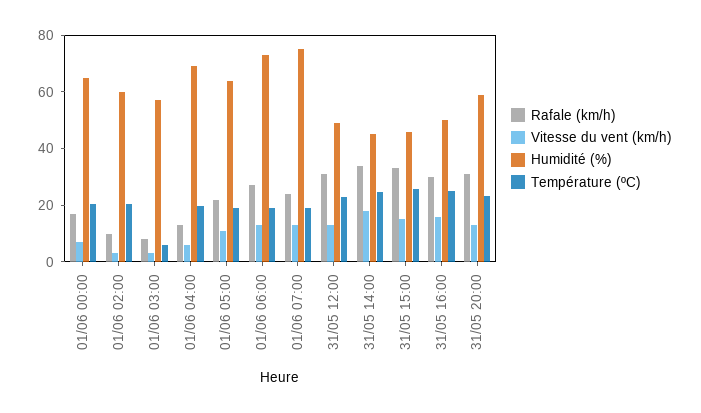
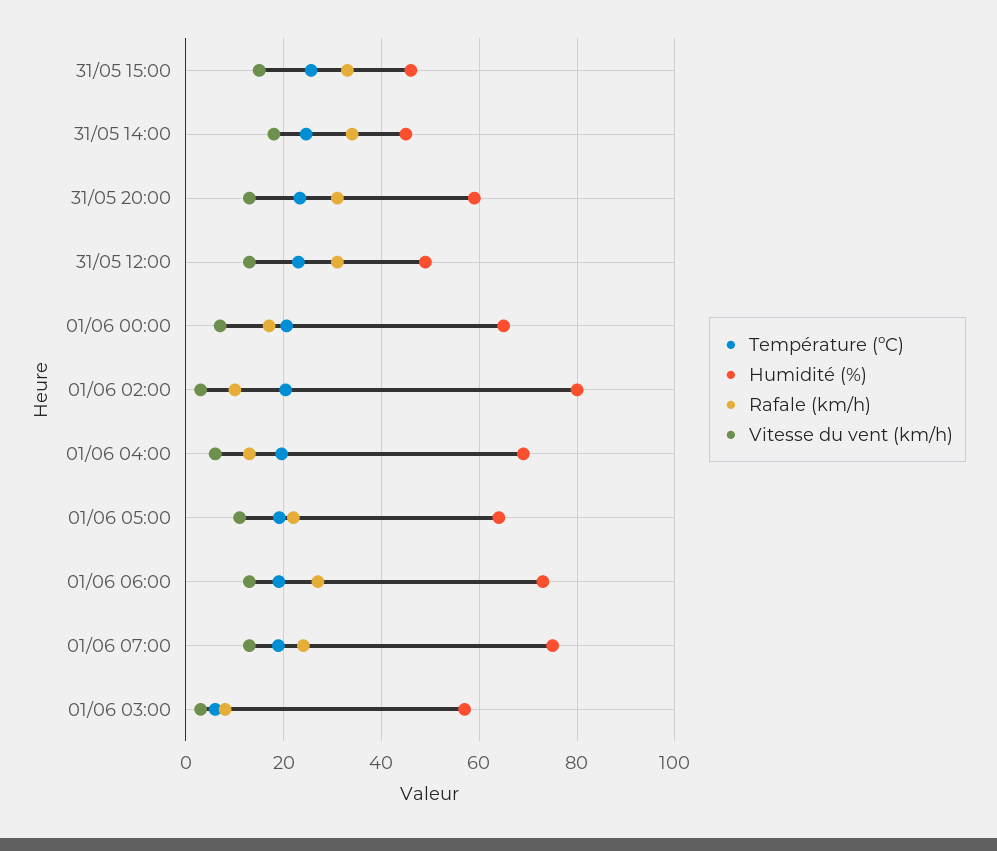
  {
    "Rafale (km/h)": {
      "01/06 00:00": 18,
      "01/06 02:00": 10,
      "01/06 03:00": 8,
      "01/06 04:00": 14,
      "01/06 05:00": 22,
      "01/06 06:00": 28,
      "01/06 07:00": 24,
      "31/05 12:00": 32,
      "31/05 14:00": 34,
      "31/05 15:00": 34,
-     "31/05 16:00": 30,
      "31/05 20:00": 32
    },
    "Vitesse du vent (km/h)": {
      "01/06 00:00": 8,
      "01/06 02:00": 4,
      "01/06 03:00": 4,
      "01/06 04:00": 6,
      "01/06 05:00": 12,
      "01/06 06:00": 14,
      "01/06 07:00": 14,
      "31/05 12:00": 14,
      "31/05 14:00": 18,
      "31/05 15:00": 16,
-     "31/05 16:00": 15,
      "31/05 20:00": 14
    },
    "Humidité (%)": {
      "01/06 00:00": 66,
-     "01/06 02:00": 60,
+     "01/06 02:00": 80,
      "01/06 03:00": 58,
      "01/06 04:00": 70,
      "01/06 05:00": 64,
      "01/06 06:00": 74,
      "01/06 07:00": 76,
      "31/05 12:00": 50,
      "31/05 14:00": 46,
      "31/05 15:00": 46,
-     "31/05 16:00": 50,
      "31/05 20:00": 60
    },
    "Température (ºC)": {
      "01/06 00:00": 20,
      "01/06 02:00": 20,
      "01/06 03:00": 6,
      "01/06 04:00": 20,
      "01/06 05:00": 20,
      "01/06 06:00": 20,
      "01/06 07:00": 18,
      "31/05 12:00": 24,
      "31/05 14:00": 24,
      "31/05 15:00": 26,
-     "31/05 16:00": 25,
      "31/05 20:00": 24
    }
  }

